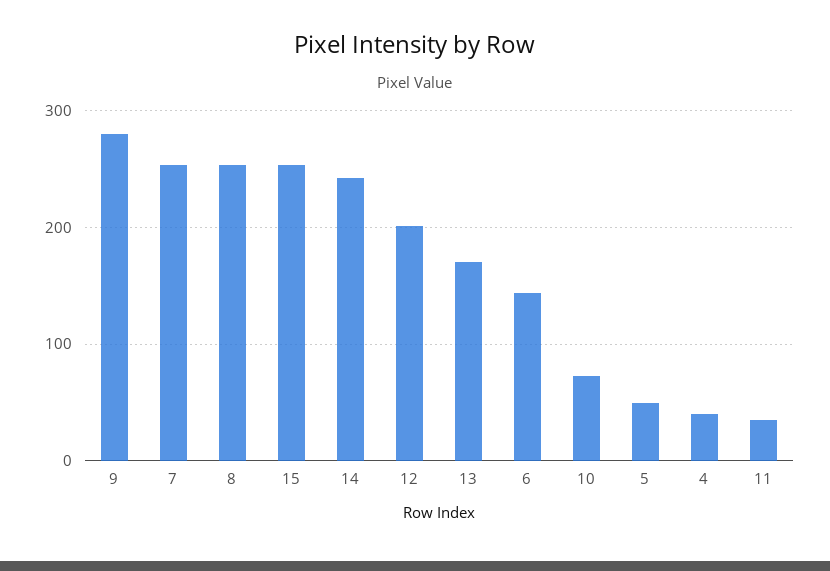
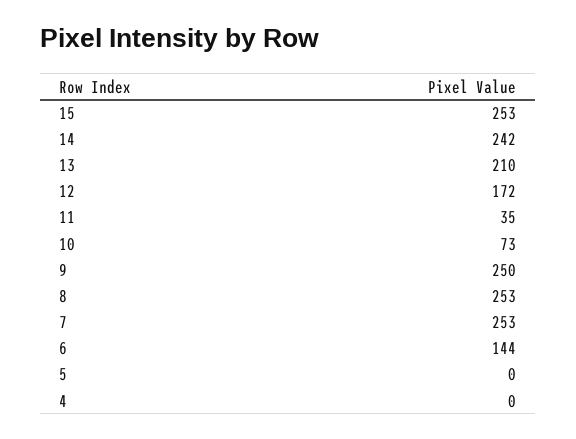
  {
-   "9": 280,
+   "9": 250,
    "7": 253,
    "8": 253,
    "15": 253,
    "14": 242,
-   "12": 200,
+   "12": 172,
-   "13": 170,
+   "13": 210,
    "6": 144,
    "10": 73,
-   "5": 50,
+   "5": 0,
-   "4": 40,
+   "4": 0,
    "11": 35
  }

